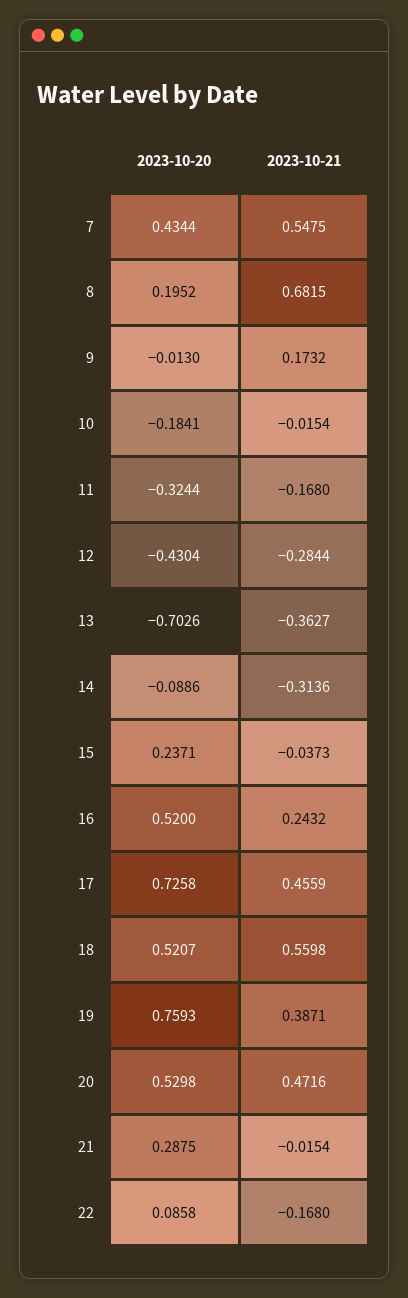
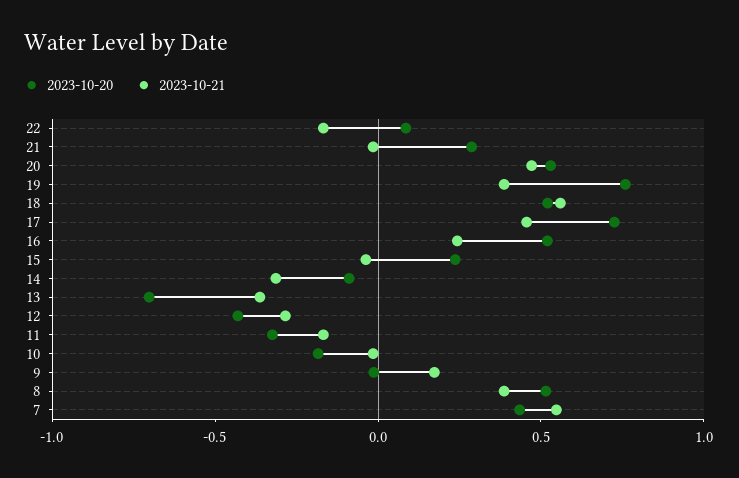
  {
    "2023-10-20": {
      "7": 0.4344,
-     "8": 0.1952,
+     "8": 0.5,
      "9": -0.013,
      "10": -0.1841,
      "11": -0.3244,
      "12": -0.4304,
      "13": -0.7026,
      "14": -0.0886,
      "15": 0.2371,
      "16": 0.52,
      "17": 0.7258,
      "18": 0.5207,
      "19": 0.7593,
      "20": 0.5298,
      "21": 0.2875,
      "22": 0.0858
    },
    "2023-10-21": {
      "7": 0.5475,
-     "8": 0.6815,
+     "8": 0.4,
      "9": 0.1732,
      "10": -0.0154,
      "11": -0.168,
      "12": -0.2844,
      "13": -0.3627,
      "14": -0.3136,
      "15": -0.0373,
      "16": 0.2432,
      "17": 0.4559,
      "18": 0.5598,
      "19": 0.3871,
      "20": 0.4716,
      "21": -0.0154,
      "22": -0.168
    }
  }

